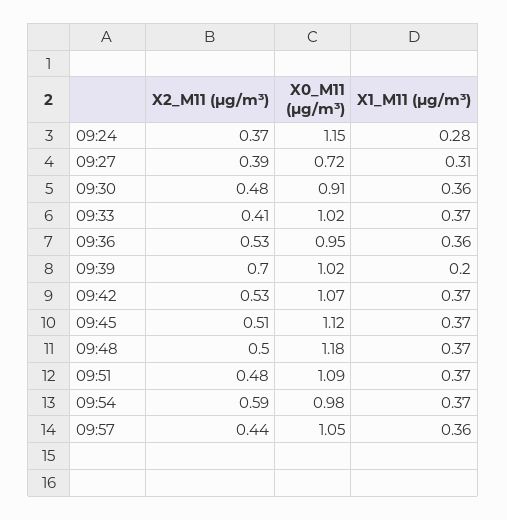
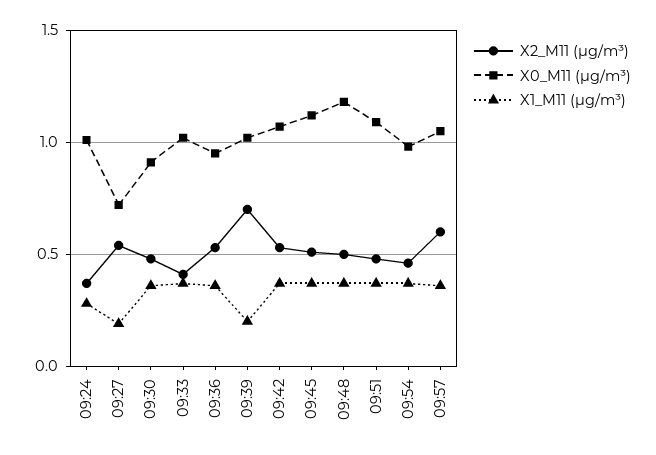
  {
    "X2_M11 (μg/m³)": {
      "09:24": 0.37,
-     "09:27": 0.39,
+     "09:27": 0.55,
      "09:30": 0.48,
      "09:33": 0.41,
      "09:36": 0.53,
      "09:39": 0.7,
      "09:42": 0.53,
      "09:45": 0.51,
      "09:48": 0.5,
      "09:51": 0.48,
-     "09:54": 0.59,
+     "09:54": 0.45,
-     "09:57": 0.44
+     "09:57": 0.6
    },
    "X0_M11 (μg/m³)": {
-     "09:24": 1.15,
+     "09:24": 1,
      "09:27": 0.72,
      "09:30": 0.91,
      "09:33": 1.02,
      "09:36": 0.95,
      "09:39": 1.02,
      "09:42": 1.07,
      "09:45": 1.12,
      "09:48": 1.18,
      "09:51": 1.09,
      "09:54": 0.98,
      "09:57": 1.05
    },
    "X1_M11 (μg/m³)": {
      "09:24": 0.28,
-     "09:27": 0.31,
+     "09:27": 0.2,
      "09:30": 0.36,
      "09:33": 0.37,
      "09:36": 0.36,
      "09:39": 0.2,
      "09:42": 0.37,
      "09:45": 0.37,
      "09:48": 0.37,
      "09:51": 0.37,
      "09:54": 0.37,
      "09:57": 0.36
    }
  }

